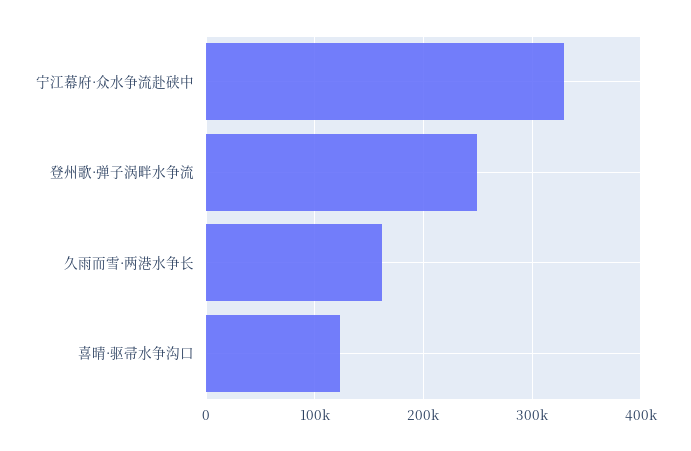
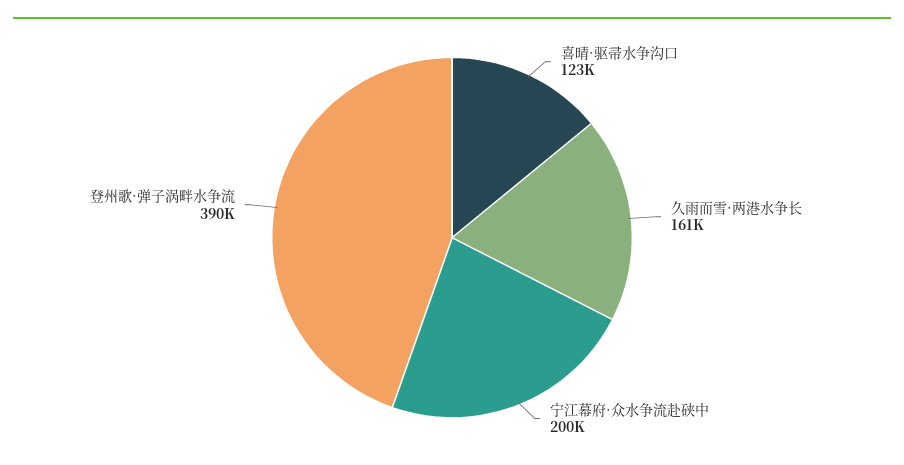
  {
-   "宁江幕府·众水争流赴硖中": 330000,
+   "宁江幕府·众水争流赴硖中": 200000,
-   "登州歌·弹子涡畔水争流": 250000,
+   "登州歌·弹子涡畔水争流": 390000,
    "久雨而雪·两港水争长": 161000,
    "喜晴·驱帚水争沟口": 123000
  }

